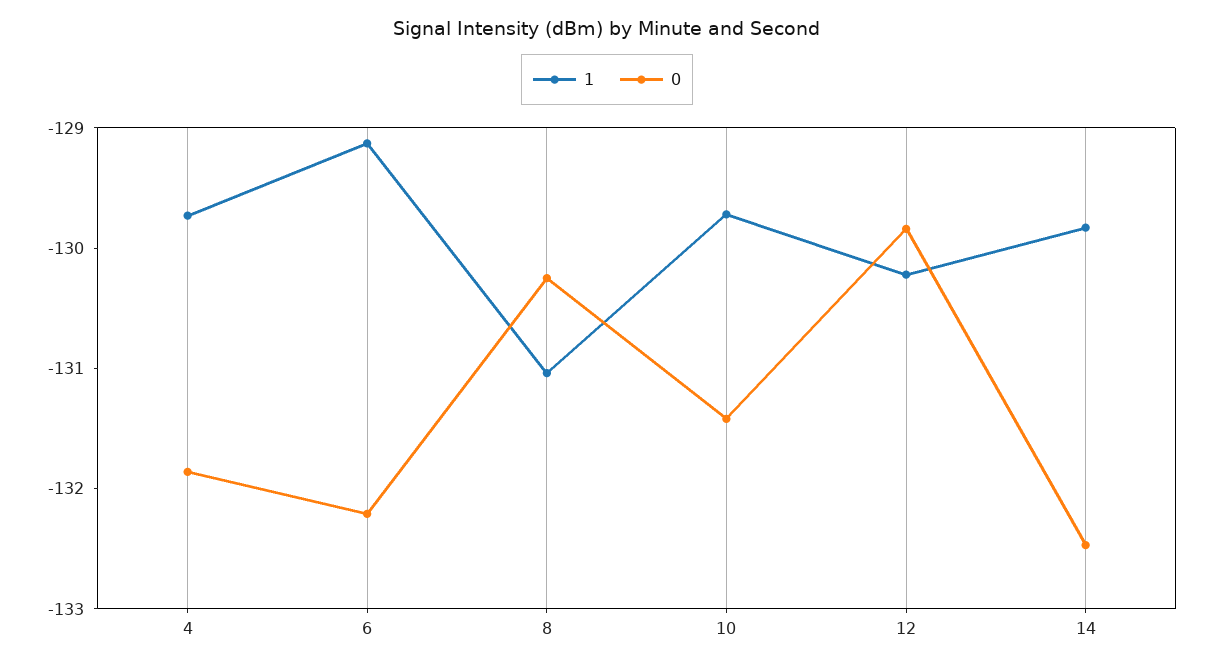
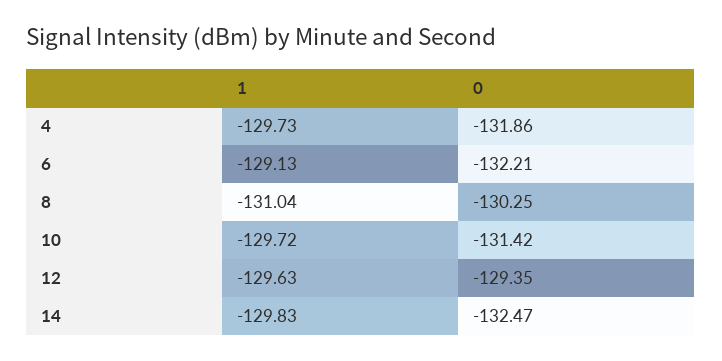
  {
    "1": {
      "4": -129.73,
      "6": -129.13,
      "8": -131.04,
      "10": -129.72,
-     "12": -130.2,
+     "12": -129.63,
      "14": -129.83
    },
    "0": {
      "4": -131.86,
      "6": -132.21,
      "8": -130.25,
      "10": -131.42,
-     "12": -129.8,
+     "12": -129.35,
      "14": -132.47
    }
  }

